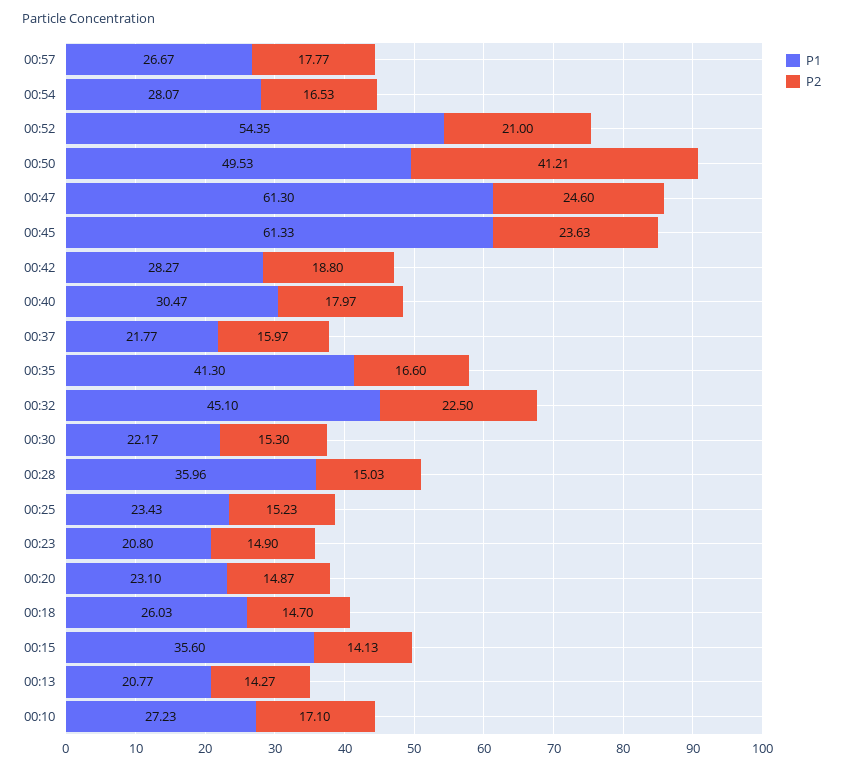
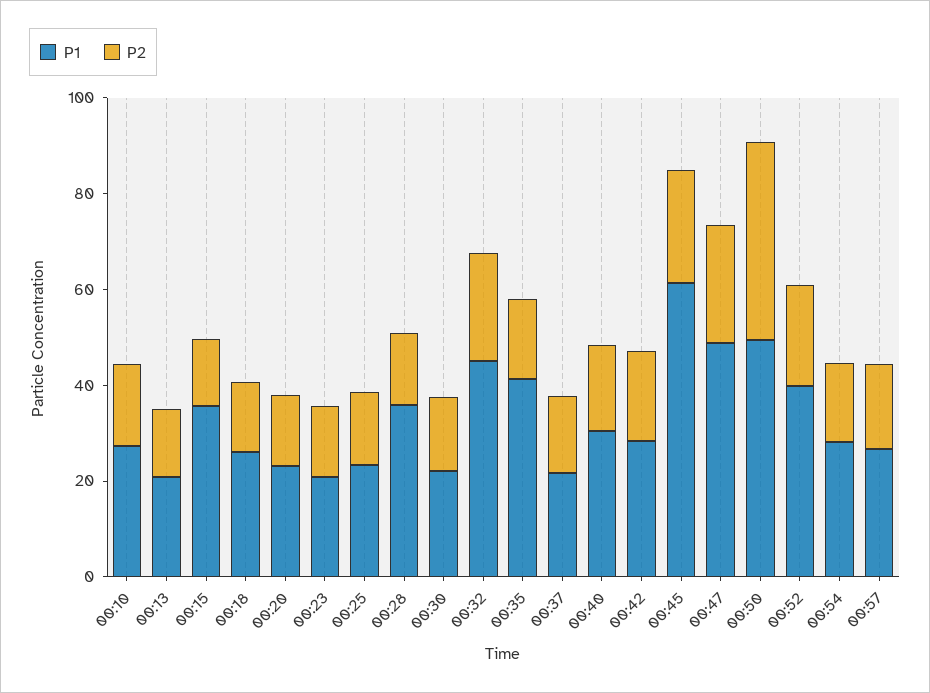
  {
    "P1": {
      "00:57": 26.67,
      "00:54": 28.07,
-     "00:52": 54.35,
+     "00:52": 40,
      "00:50": 49.53,
-     "00:47": 61.3,
+     "00:47": 50,
      "00:45": 61.33,
      "00:42": 28.27,
      "00:40": 30.47,
      "00:37": 21.77,
      "00:35": 41.3,
      "00:32": 45.1,
      "00:30": 22.17,
      "00:28": 35.96,
      "00:25": 23.43,
      "00:23": 20.8,
      "00:20": 23.1,
      "00:18": 26.03,
      "00:15": 35.6,
      "00:13": 20.77,
      "00:10": 27.23
    },
    "P2": {
      "00:57": 17.77,
      "00:54": 16.53,
      "00:52": 21,
      "00:50": 41.21,
      "00:47": 24.6,
      "00:45": 23.63,
      "00:42": 18.8,
      "00:40": 17.97,
      "00:37": 15.97,
      "00:35": 16.6,
      "00:32": 22.5,
      "00:30": 15.3,
      "00:28": 15.03,
      "00:25": 15.23,
      "00:23": 14.9,
      "00:20": 14.87,
      "00:18": 14.7,
      "00:15": 14.13,
      "00:13": 14.27,
      "00:10": 17.1
    }
  }

